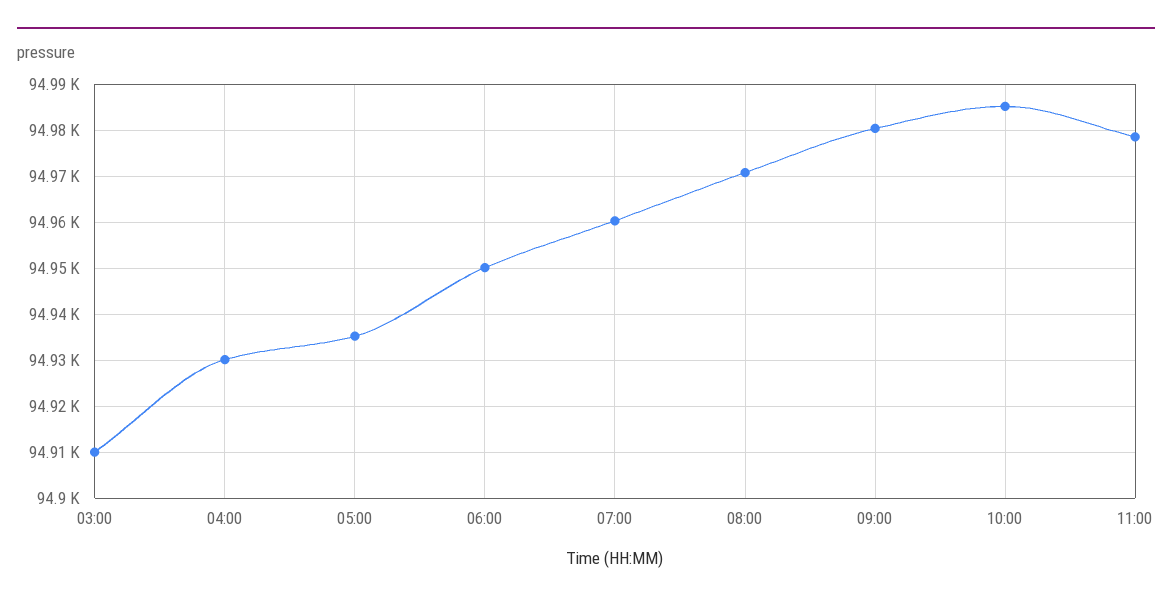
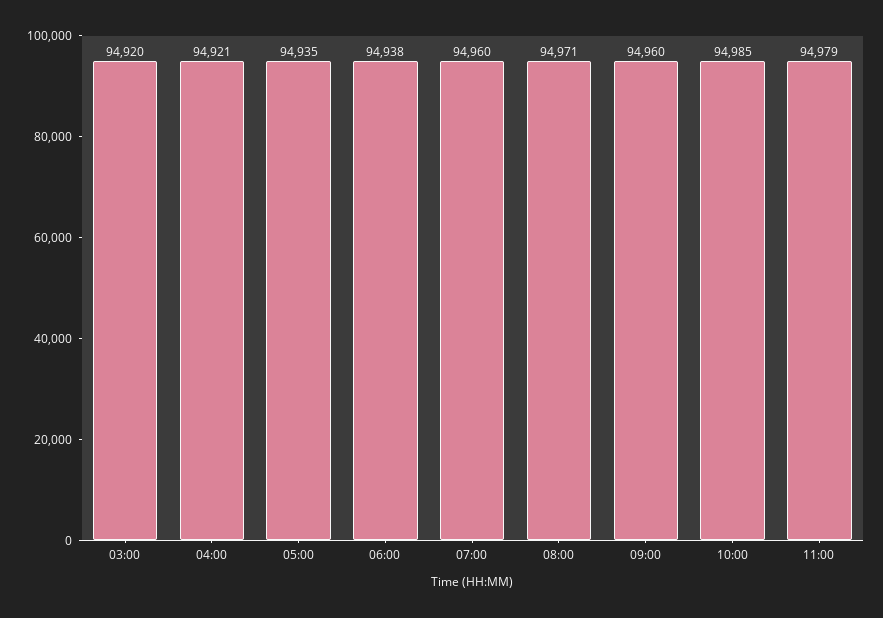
  {
-   "03:00": 94910,
+   "03:00": 94920,
-   "04:00": 94930,
+   "04:00": 94921,
    "05:00": 94935,
-   "06:00": 94950,
+   "06:00": 94938,
    "07:00": 94960,
    "08:00": 94971,
-   "09:00": 94980,
+   "09:00": 94960,
    "10:00": 94985,
    "11:00": 94979
  }

